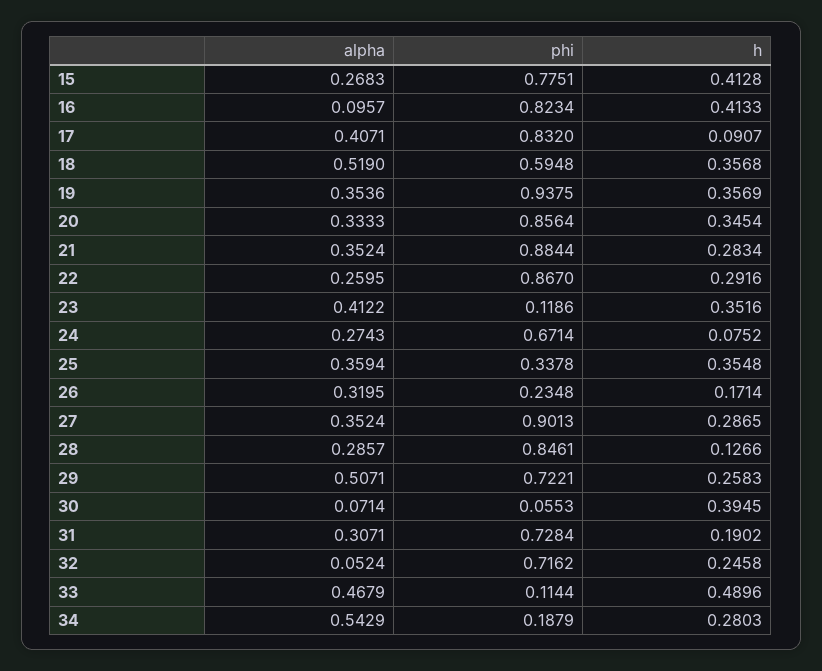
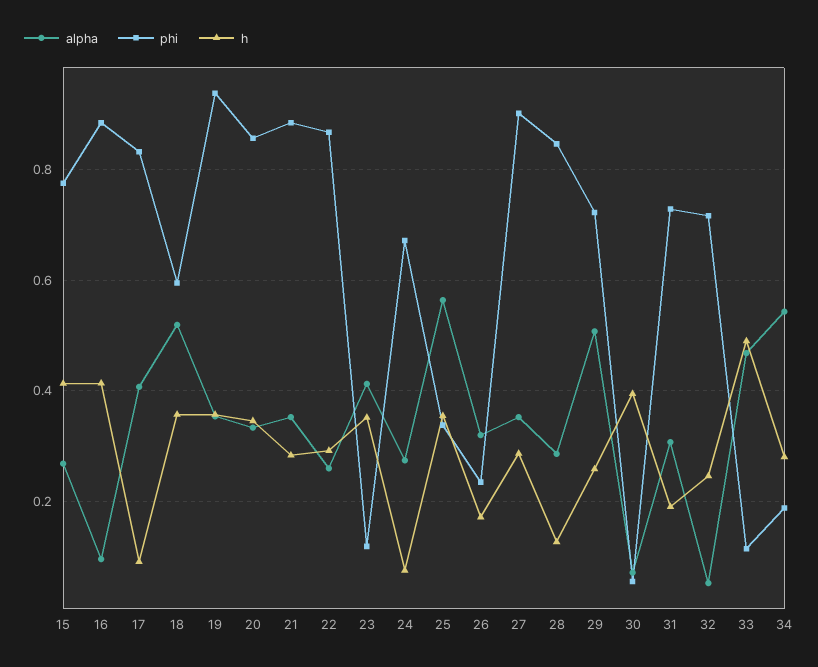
  {
    "alpha": {
      "15": 0.2683,
      "16": 0.0957,
      "17": 0.4071,
      "18": 0.519,
      "19": 0.3536,
      "20": 0.3333,
      "21": 0.3524,
      "22": 0.2595,
      "23": 0.4122,
      "24": 0.2743,
-     "25": 0.3594,
+     "25": 0.56,
      "26": 0.3195,
      "27": 0.3524,
      "28": 0.2857,
      "29": 0.5071,
      "30": 0.0714,
      "31": 0.3071,
      "32": 0.0524,
      "33": 0.4679,
      "34": 0.5429
    },
    "phi": {
      "15": 0.7751,
-     "16": 0.8234,
+     "16": 0.88,
      "17": 0.832,
      "18": 0.5948,
      "19": 0.9375,
      "20": 0.8564,
      "21": 0.8844,
      "22": 0.867,
      "23": 0.1186,
      "24": 0.6714,
      "25": 0.3378,
      "26": 0.2348,
      "27": 0.9013,
      "28": 0.8461,
      "29": 0.7221,
      "30": 0.0553,
      "31": 0.7284,
      "32": 0.7162,
      "33": 0.1144,
      "34": 0.1879
    },
    "h": {
      "15": 0.4128,
      "16": 0.4133,
      "17": 0.0907,
      "18": 0.3568,
      "19": 0.3569,
      "20": 0.3454,
      "21": 0.2834,
      "22": 0.2916,
      "23": 0.3516,
      "24": 0.0752,
      "25": 0.3548,
      "26": 0.1714,
      "27": 0.2865,
      "28": 0.1266,
      "29": 0.2583,
      "30": 0.3945,
      "31": 0.1902,
      "32": 0.2458,
      "33": 0.4896,
      "34": 0.2803
    }
  }

